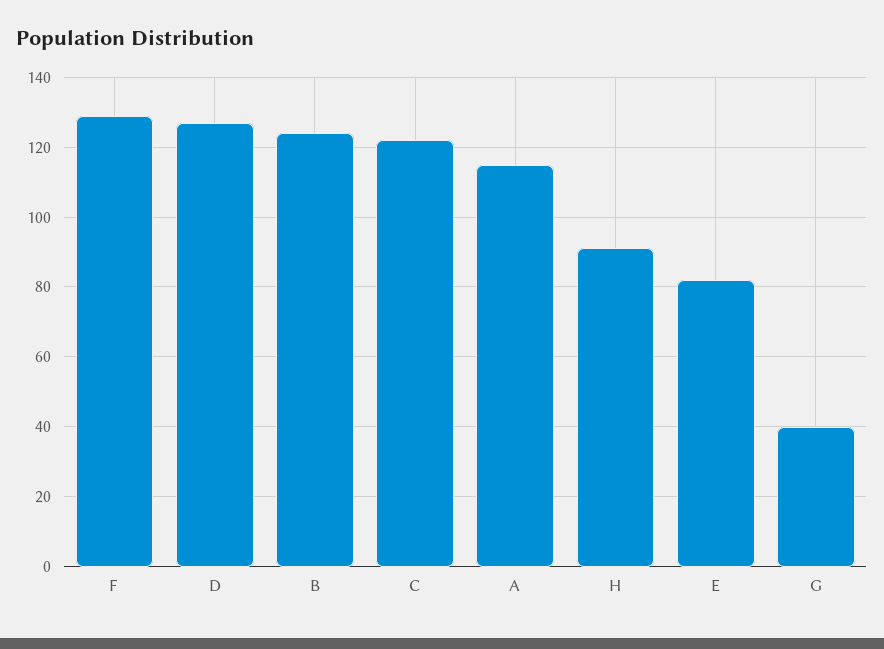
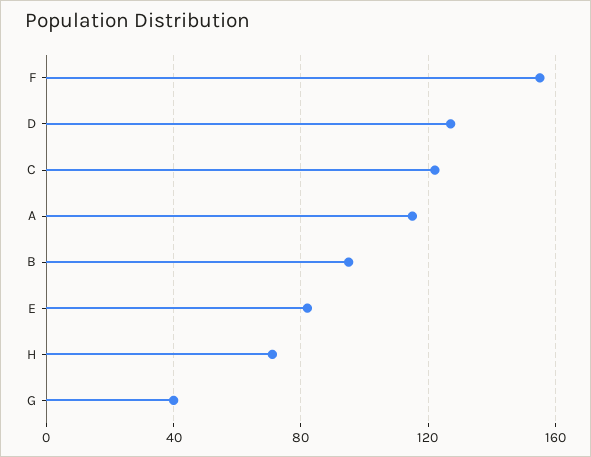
  {
-   "F": 130,
+   "F": 155,
    "D": 125,
-   "B": 125,
+   "B": 95,
    "C": 120,
    "A": 115,
-   "H": 90,
+   "H": 70,
    "E": 80,
    "G": 40
  }

